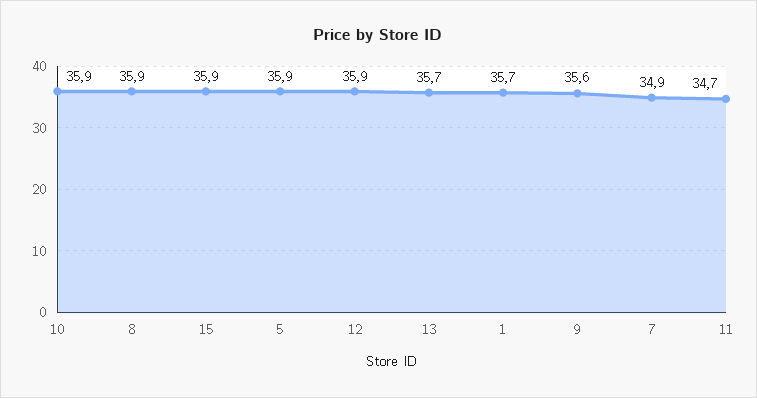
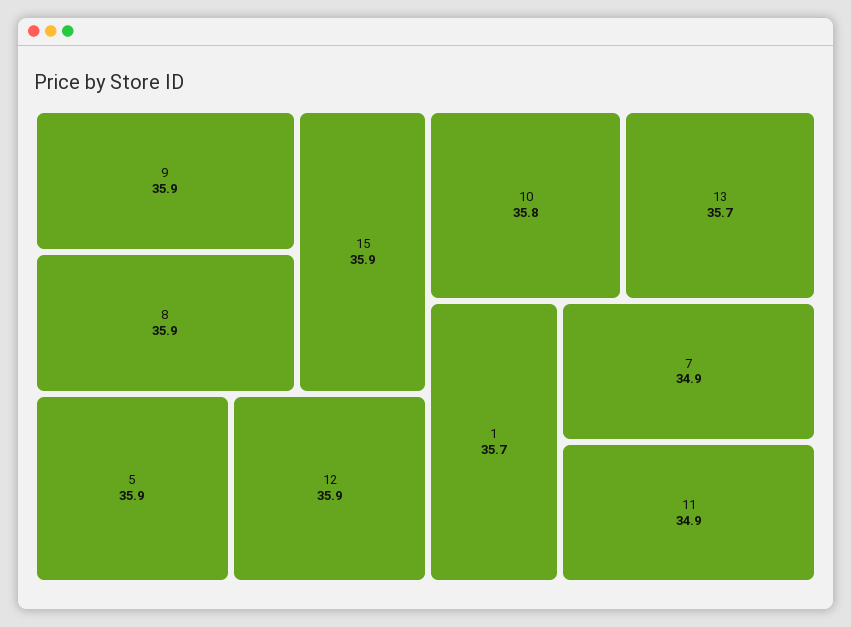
  {
-   "10": 35.9,
+   "10": 35.8,
    "8": 35.9,
    "15": 35.9,
    "5": 35.9,
    "12": 35.9,
    "13": 35.7,
    "1": 35.7,
-   "9": 35.6,
+   "9": 35.9,
    "7": 34.9,
-   "11": 34.7
+   "11": 34.9
  }

